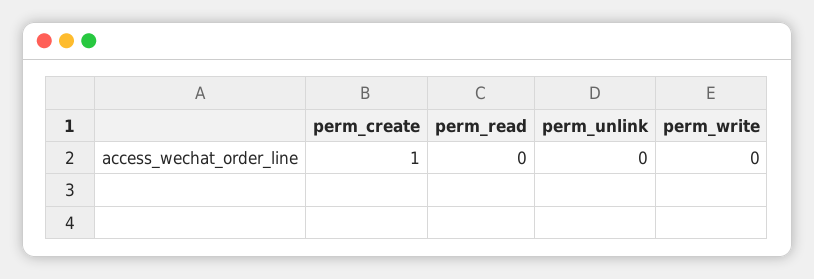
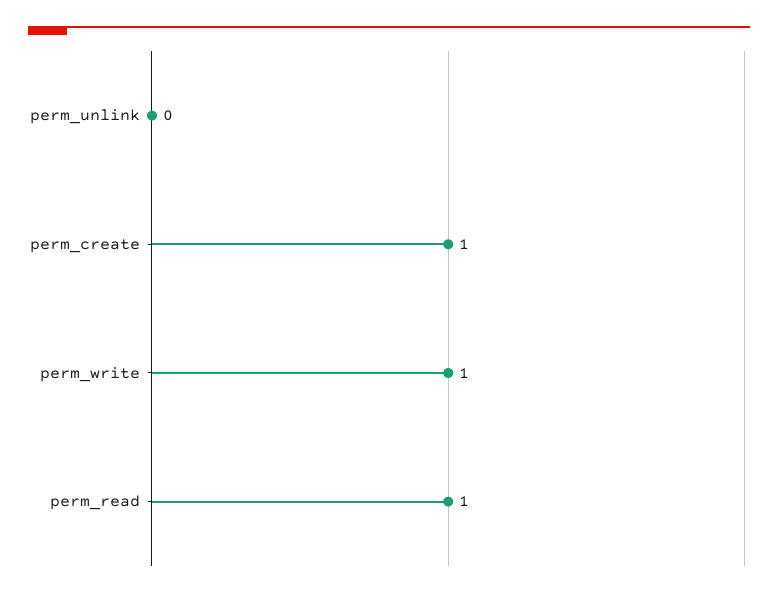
  {
    "perm_create": 1,
-   "perm_read": 0,
+   "perm_read": 1,
    "perm_unlink": 0,
-   "perm_write": 0
+   "perm_write": 1
  }

